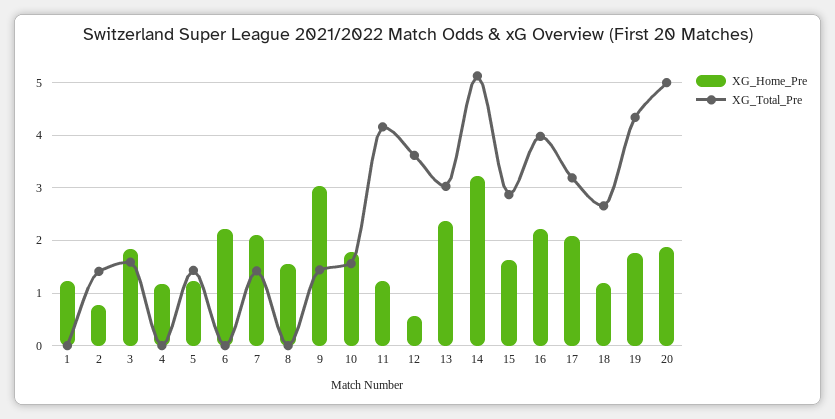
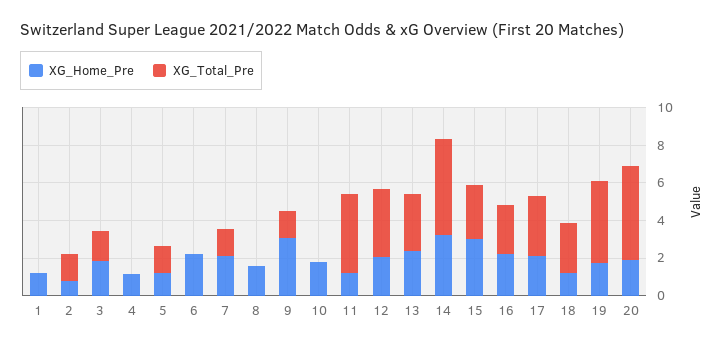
  {
    "XG_Home_Pre": {
      "1": 1.2,
      "2": 0.8,
      "3": 1.8,
      "4": 1.2,
      "5": 1.2,
      "6": 2.2,
      "7": 2.2,
      "8": 1.6,
      "9": 3,
      "10": 1.8,
      "11": 1.2,
-     "12": 0.6,
+     "12": 2,
      "13": 2.4,
      "14": 3.2,
-     "15": 1.6,
+     "15": 3,
      "16": 2.2,
      "17": 2,
      "18": 1.2,
      "19": 1.8,
      "20": 1.8
    },
    "XG_Total_Pre": {
      "1": 0,
      "2": 1.4,
      "3": 1.6,
      "4": 0,
      "5": 1.4,
      "6": 0,
      "7": 1.4,
      "8": 0,
      "9": 1.4,
-     "10": 1.6,
+     "10": 0,
      "11": 4.2,
      "12": 3.6,
      "13": 3,
      "14": 5.2,
      "15": 2.8,
-     "16": 4,
+     "16": 2.5,
      "17": 3.2,
      "18": 2.6,
      "19": 4.4,
      "20": 5
    }
  }

